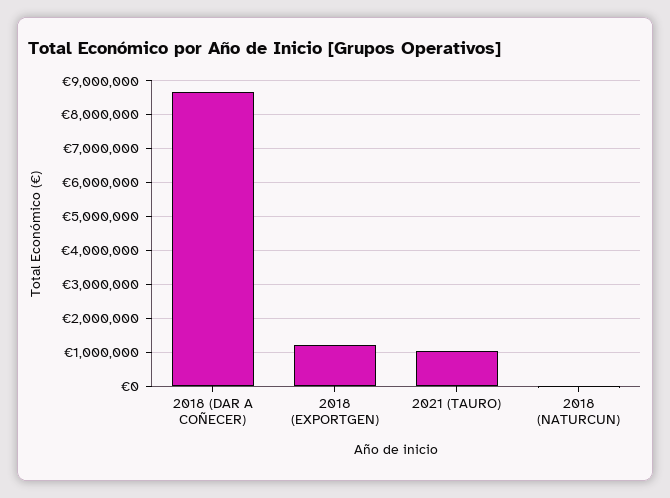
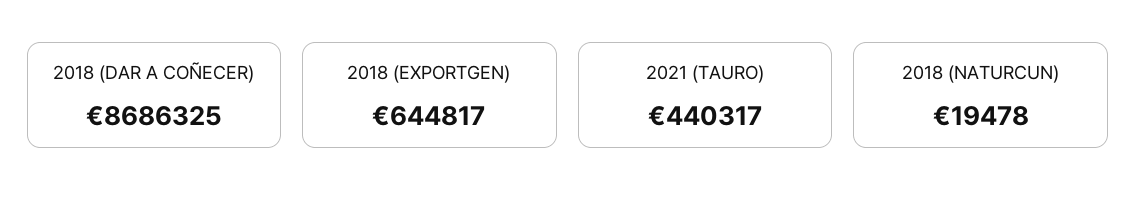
  {
    "2018 (DAR A COÑECER)": 8686325,
-   "2018 (EXPORTGEN)": 1200000,
+   "2018 (EXPORTGEN)": 644817,
-   "2021 (TAURO)": 1000000,
+   "2021 (TAURO)": 440317,
    "2018 (NATURCUN)": 19478
  }

